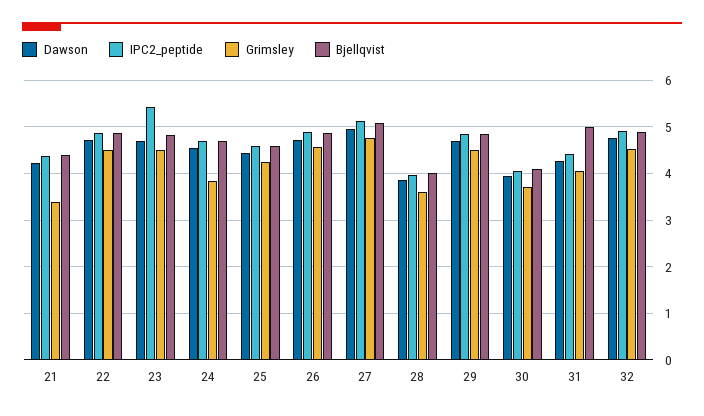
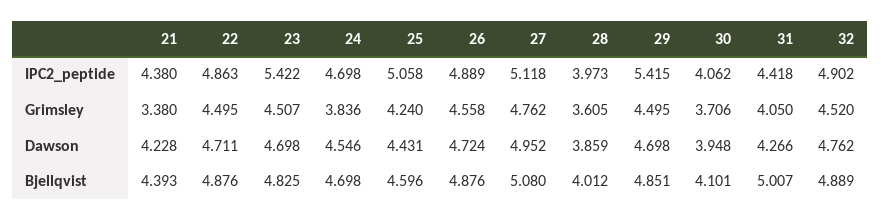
  {
    "Dawson": {
      "21": 4.228,
      "22": 4.711,
      "23": 4.698,
      "24": 4.546,
      "25": 4.431,
      "26": 4.724,
      "27": 4.952,
      "28": 3.859,
      "29": 4.698,
      "30": 3.948,
      "31": 4.266,
      "32": 4.762
    },
    "IPC2_peptide": {
      "21": 4.38,
      "22": 4.863,
      "23": 5.422,
      "24": 4.698,
-     "25": 4.6,
+     "25": 5.058,
      "26": 4.889,
      "27": 5.118,
      "28": 3.973,
-     "29": 4.8,
+     "29": 5.415,
      "30": 4.062,
      "31": 4.418,
      "32": 4.902
    },
    "Grimsley": {
      "21": 3.38,
      "22": 4.495,
      "23": 4.507,
      "24": 3.836,
      "25": 4.24,
      "26": 4.558,
      "27": 4.762,
      "28": 3.605,
      "29": 4.495,
      "30": 3.706,
      "31": 4.05,
      "32": 4.52
    },
    "Bjellqvist": {
      "21": 4.393,
      "22": 4.876,
      "23": 4.825,
      "24": 4.698,
      "25": 4.596,
      "26": 4.876,
      "27": 5.08,
      "28": 4.012,
      "29": 4.851,
      "30": 4.101,
      "31": 5.007,
      "32": 4.889
    }
  }

